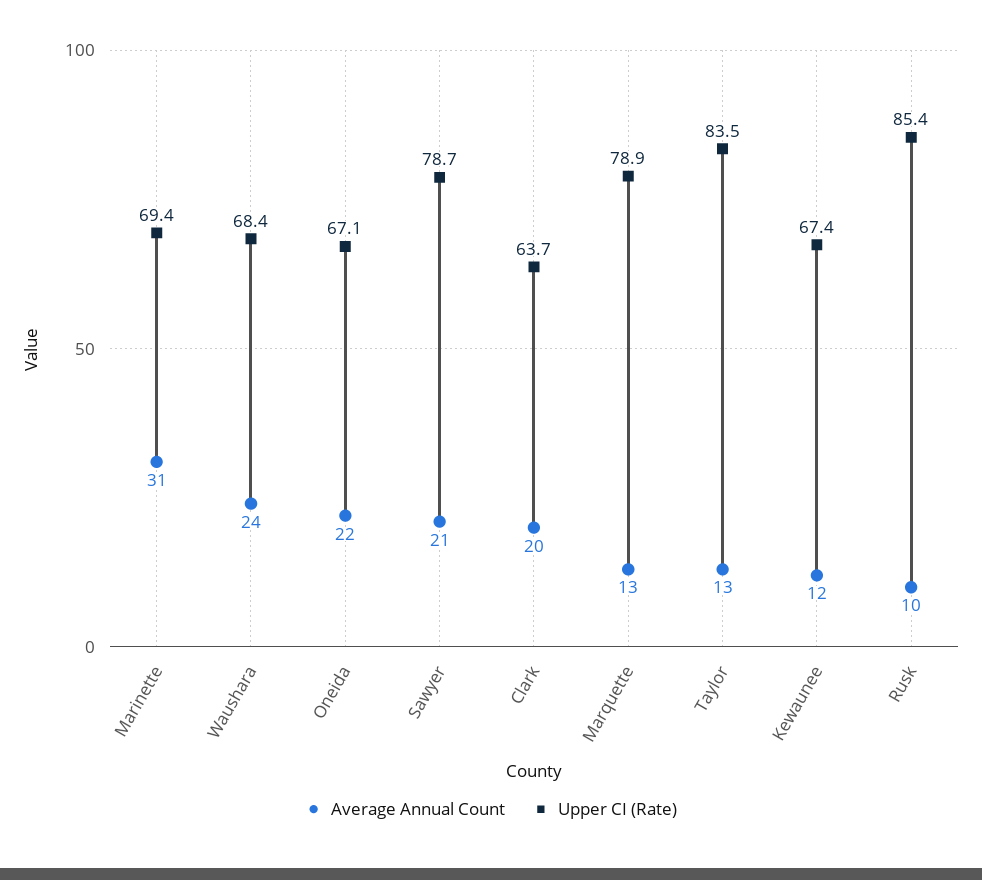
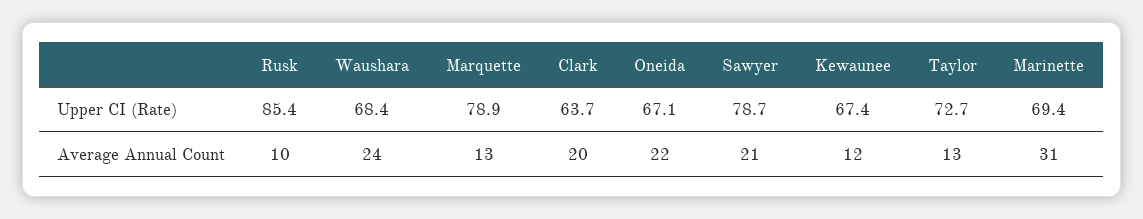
  {
    "Average Annual Count": {
      "Marinette": 31,
      "Waushara": 24,
      "Oneida": 22,
      "Sawyer": 21,
      "Clark": 20,
      "Marquette": 13,
      "Taylor": 13,
      "Kewaunee": 12,
      "Rusk": 10
    },
    "Upper CI (Rate)": {
      "Marinette": 69.4,
      "Waushara": 68.4,
      "Oneida": 67.1,
      "Sawyer": 78.7,
      "Clark": 63.7,
      "Marquette": 78.9,
-     "Taylor": 83.5,
+     "Taylor": 72.7,
      "Kewaunee": 67.4,
      "Rusk": 85.4
    }
  }

